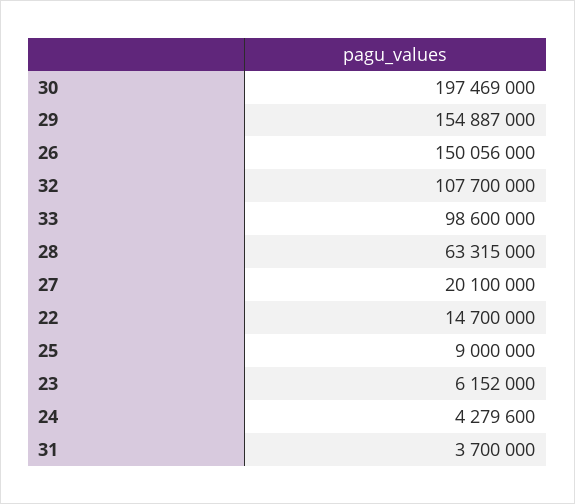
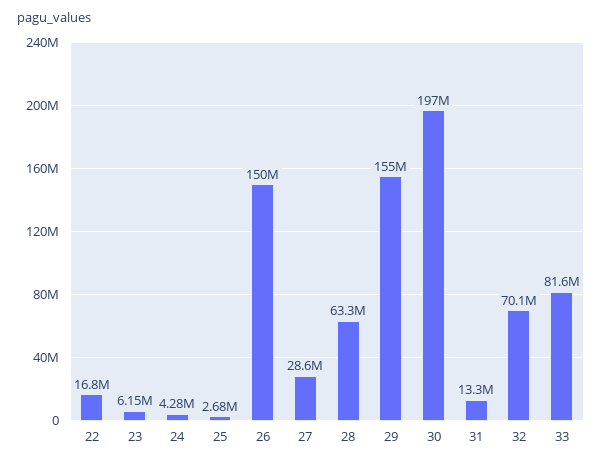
  {
    "30": 197469000,
    "29": 154887000,
    "26": 150056000,
-   "32": 107700000,
+   "32": 70100000,
-   "33": 98600000,
+   "33": 81600000,
    "28": 63315000,
-   "27": 20100000,
+   "27": 28600000,
-   "22": 14700000,
+   "22": 16800000,
-   "25": 9000000,
+   "25": 2680000,
    "23": 6152000,
    "24": 4279600,
-   "31": 3700000
+   "31": 13300000
  }

